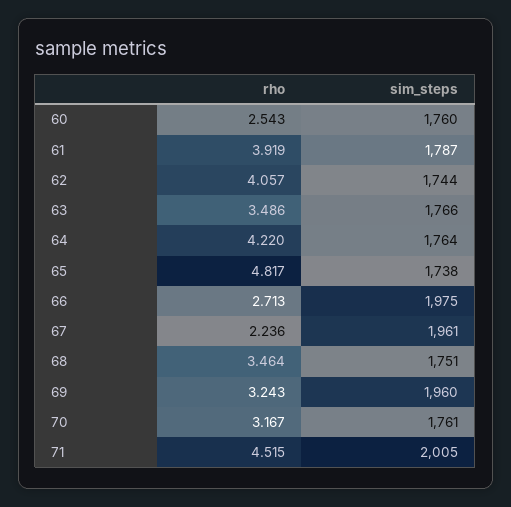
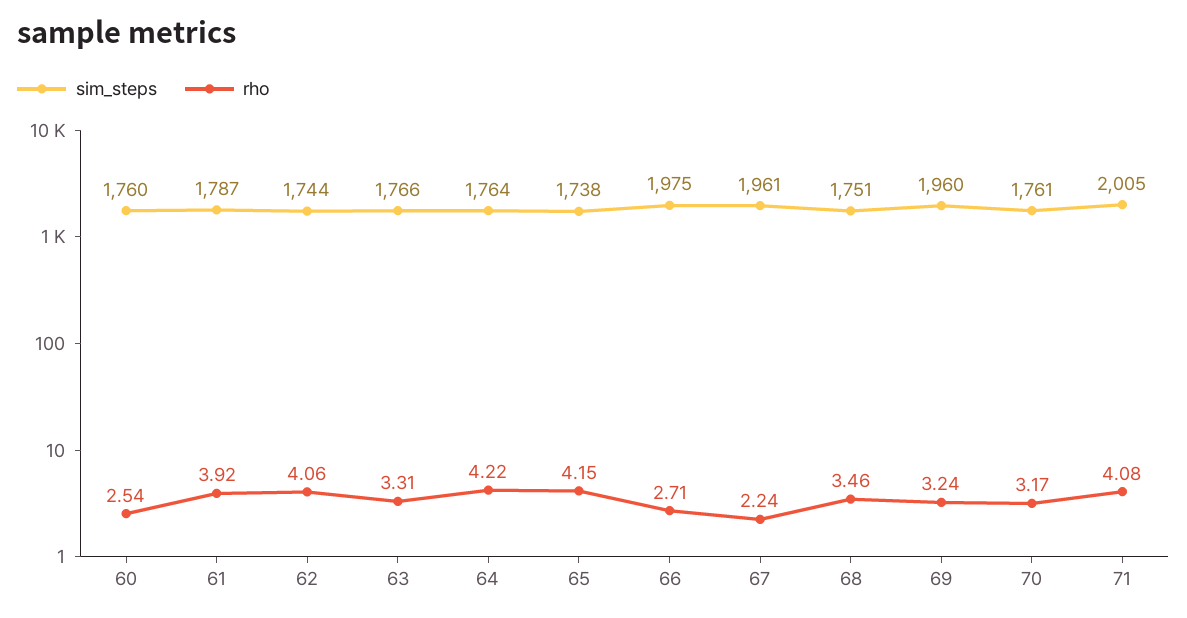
  {
    "rho": {
      "60": 2.543,
      "61": 3.919,
      "62": 4.057,
-     "63": 3.486,
+     "63": 3.31,
      "64": 4.22,
-     "65": 4.817,
+     "65": 4.15,
      "66": 2.713,
      "67": 2.236,
      "68": 3.464,
      "69": 3.243,
      "70": 3.167,
-     "71": 4.515
+     "71": 4.08
    },
    "sim_steps": {
      "60": 1760,
      "61": 1787,
      "62": 1744,
      "63": 1766,
      "64": 1764,
      "65": 1738,
      "66": 1975,
      "67": 1961,
      "68": 1751,
      "69": 1960,
      "70": 1761,
      "71": 2005
    }
  }

